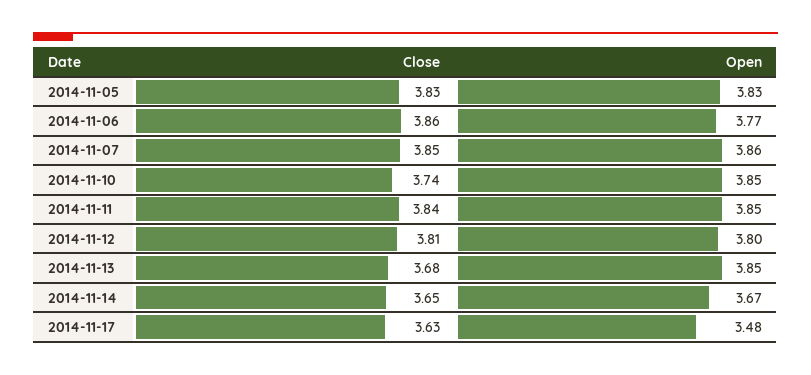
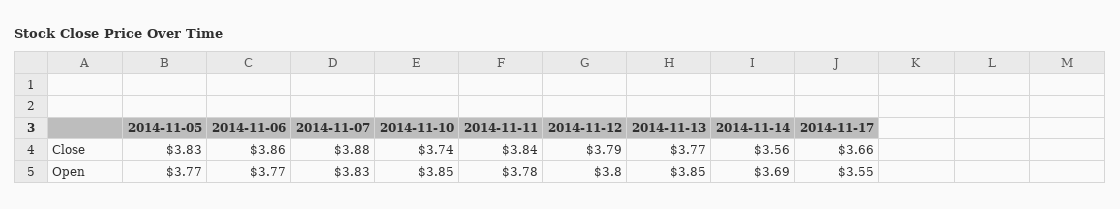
  {
    "Close": {
      "2014-11-05": 3.83,
      "2014-11-06": 3.86,
-     "2014-11-07": 3.85,
+     "2014-11-07": 3.88,
      "2014-11-10": 3.74,
      "2014-11-11": 3.84,
-     "2014-11-12": 3.81,
+     "2014-11-12": 3.79,
-     "2014-11-13": 3.68,
+     "2014-11-13": 3.77,
-     "2014-11-14": 3.65,
+     "2014-11-14": 3.56,
-     "2014-11-17": 3.63
+     "2014-11-17": 3.66
    },
    "Open": {
-     "2014-11-05": 3.83,
+     "2014-11-05": 3.77,
      "2014-11-06": 3.77,
-     "2014-11-07": 3.86,
+     "2014-11-07": 3.83,
      "2014-11-10": 3.85,
-     "2014-11-11": 3.85,
+     "2014-11-11": 3.78,
      "2014-11-12": 3.8,
      "2014-11-13": 3.85,
-     "2014-11-14": 3.67,
+     "2014-11-14": 3.69,
-     "2014-11-17": 3.48
+     "2014-11-17": 3.55
    }
  }

